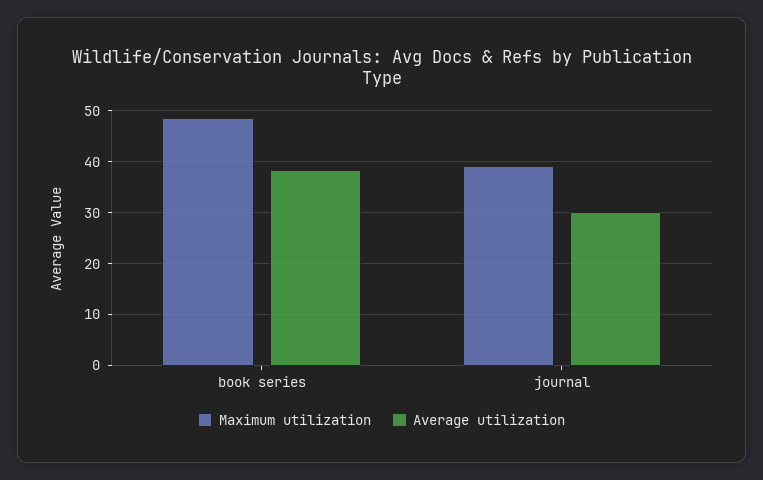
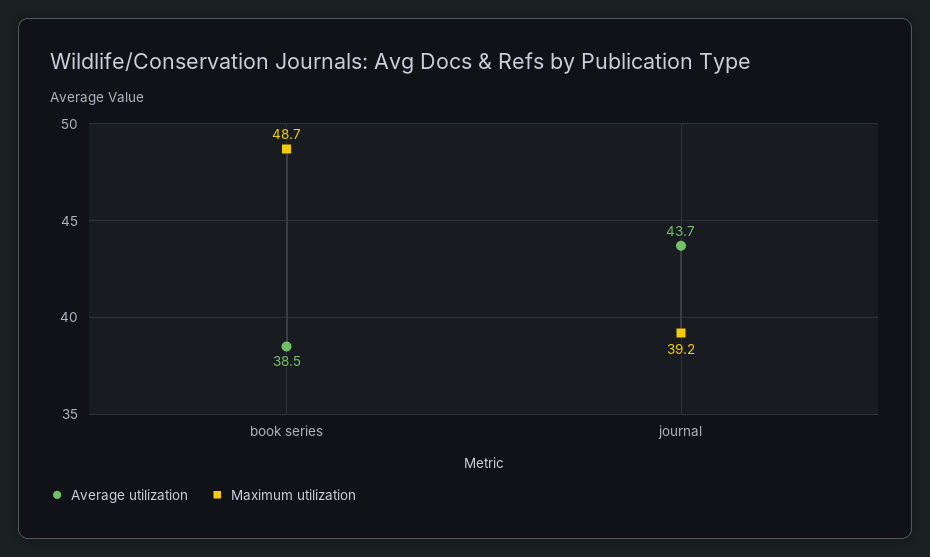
  {
    "Maximum utilization": {
      "book series": 48.7,
      "journal": 39.2
    },
    "Average utilization": {
      "book series": 38.5,
-     "journal": 30
+     "journal": 43.7
    }
  }

